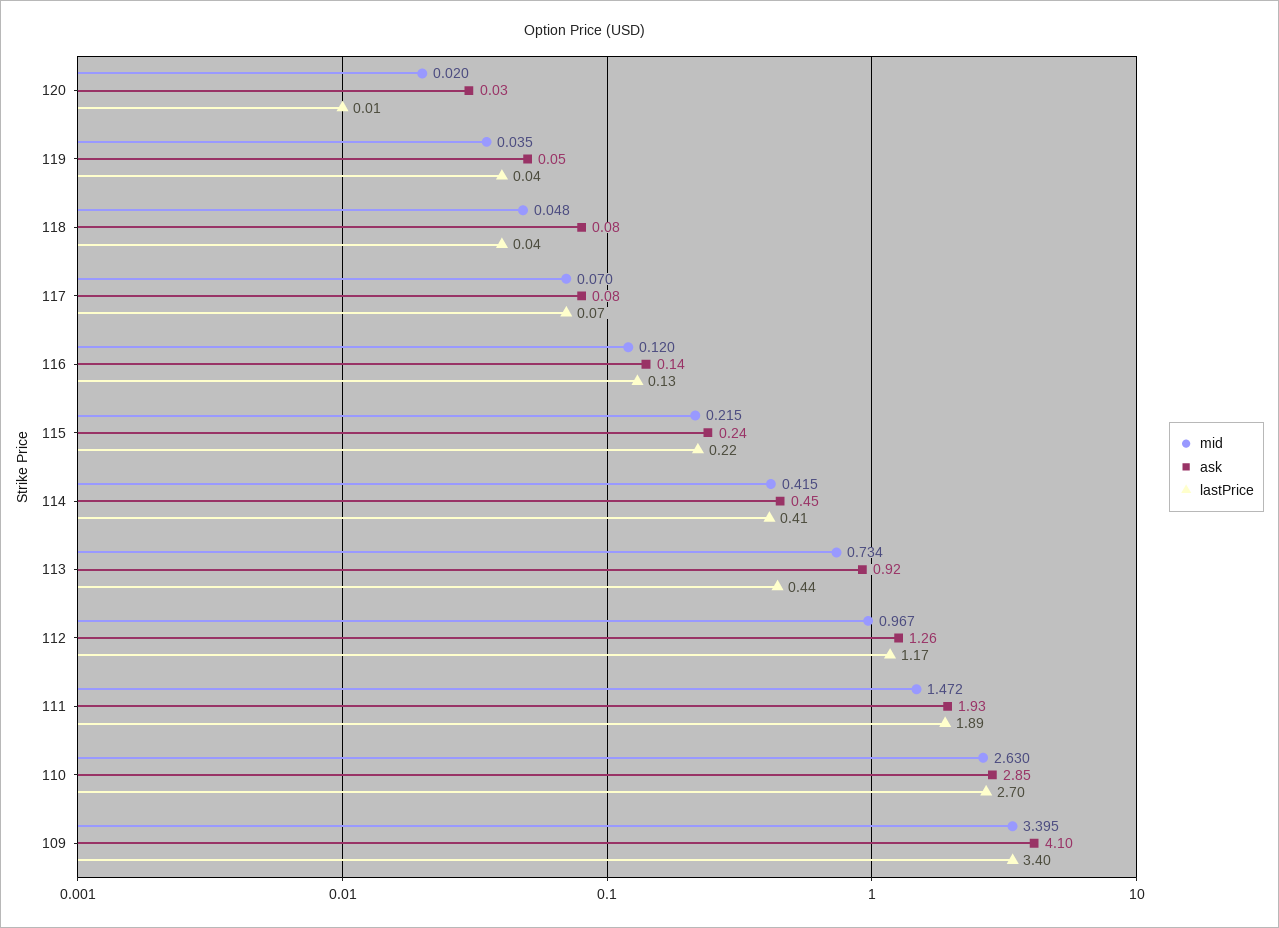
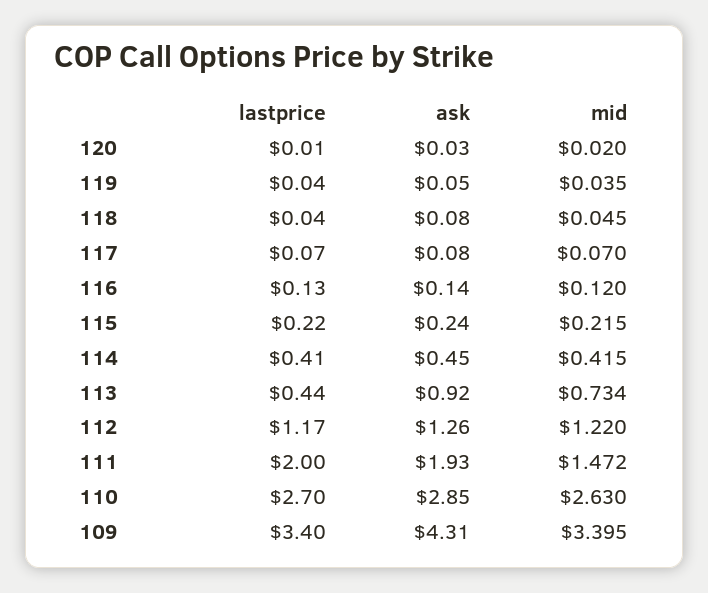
  {
    "mid": {
      "120": 0.02,
      "119": 0.035,
-     "118": 0.048,
+     "118": 0.045,
      "117": 0.07,
      "116": 0.12,
      "115": 0.215,
      "114": 0.415,
      "113": 0.734,
-     "112": 0.967,
+     "112": 1.22,
      "111": 1.472,
      "110": 2.63,
      "109": 3.395
    },
    "ask": {
      "120": 0.03,
      "119": 0.05,
      "118": 0.08,
      "117": 0.08,
      "116": 0.14,
      "115": 0.24,
      "114": 0.45,
      "113": 0.92,
      "112": 1.26,
      "111": 1.93,
      "110": 2.85,
-     "109": 4.1
+     "109": 4.31
    },
    "lastPrice": {
      "120": 0.01,
      "119": 0.04,
      "118": 0.04,
      "117": 0.07,
      "116": 0.13,
      "115": 0.22,
      "114": 0.41,
      "113": 0.44,
      "112": 1.17,
-     "111": 1.89,
+     "111": 2,
      "110": 2.7,
      "109": 3.4
    }
  }

